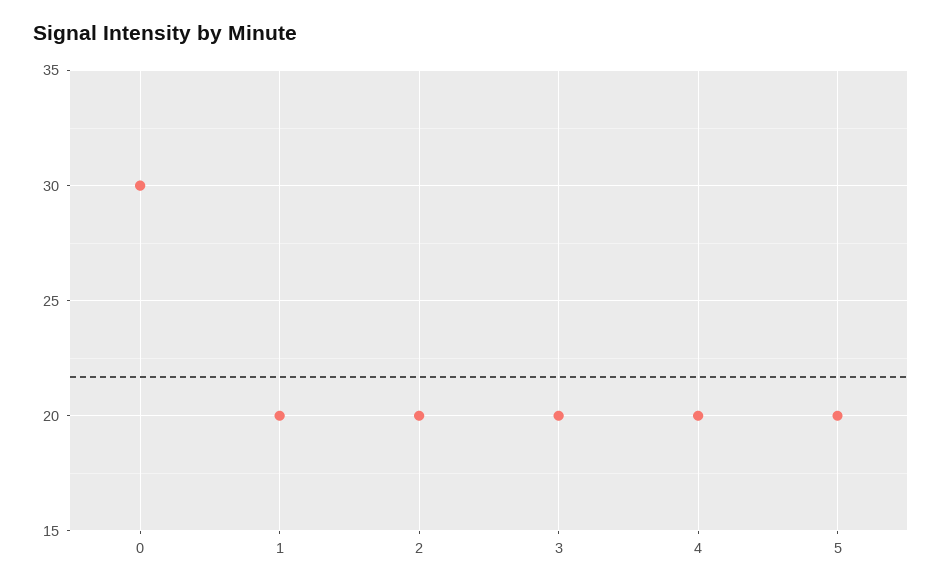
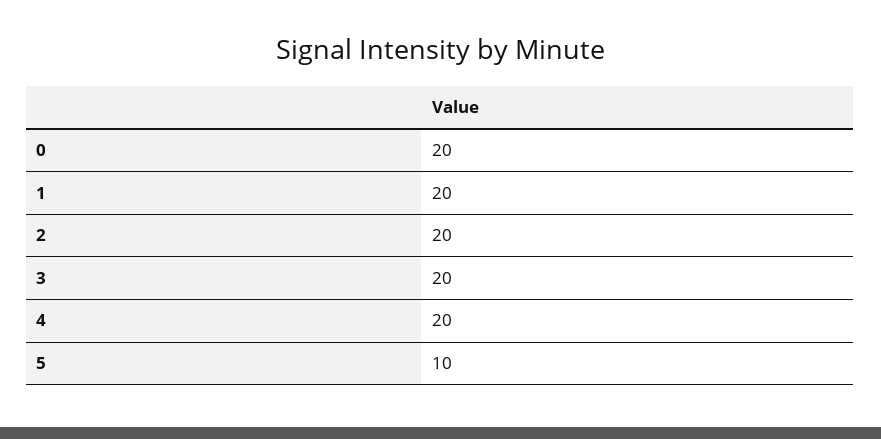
  {
-   "0": 30,
+   "0": 20,
    "1": 20,
    "2": 20,
    "3": 20,
    "4": 20,
-   "5": 20
+   "5": 10
  }

